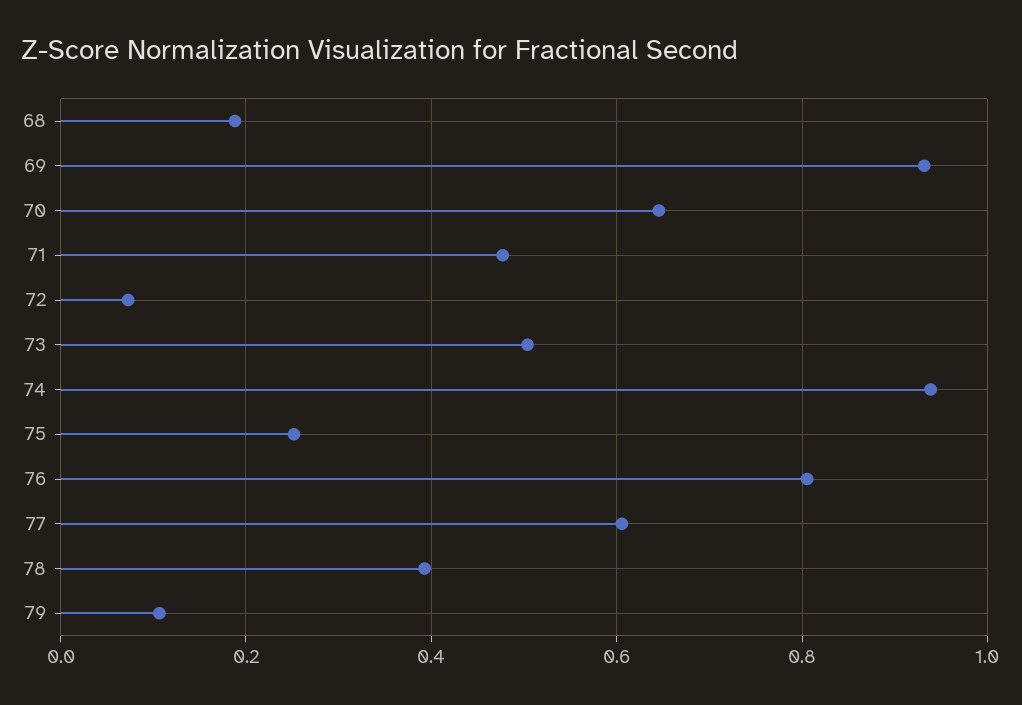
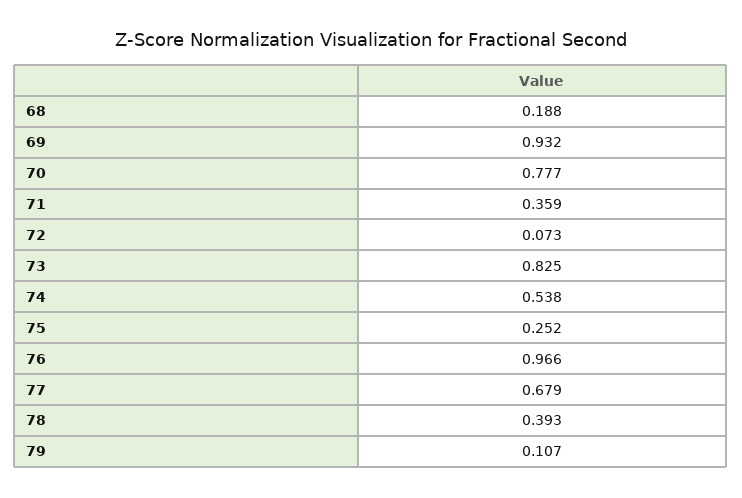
  {
    "68": 0.188,
    "69": 0.932,
-   "70": 0.64,
+   "70": 0.777,
-   "71": 0.48,
+   "71": 0.359,
    "72": 0.073,
-   "73": 0.5,
+   "73": 0.825,
-   "74": 0.94,
+   "74": 0.538,
    "75": 0.252,
-   "76": 0.8,
+   "76": 0.966,
-   "77": 0.6,
+   "77": 0.679,
    "78": 0.393,
    "79": 0.107
  }

